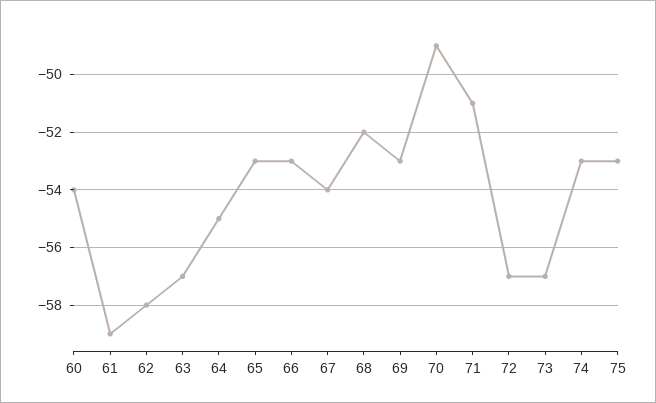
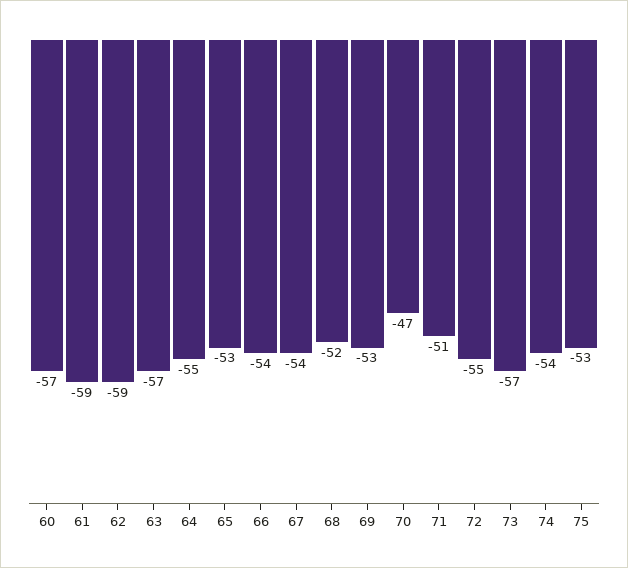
  {
-   "60": -54,
+   "60": -57,
    "61": -59,
-   "62": -58,
+   "62": -59,
    "63": -57,
    "64": -55,
    "65": -53,
-   "66": -53,
+   "66": -54,
    "67": -54,
    "68": -52,
    "69": -53,
-   "70": -49,
+   "70": -47,
    "71": -51,
-   "72": -57,
+   "72": -55,
    "73": -57,
-   "74": -53,
+   "74": -54,
    "75": -53
  }

